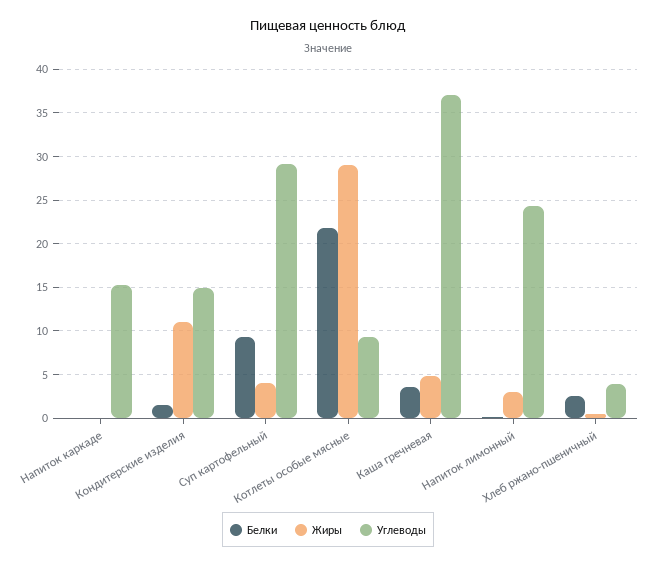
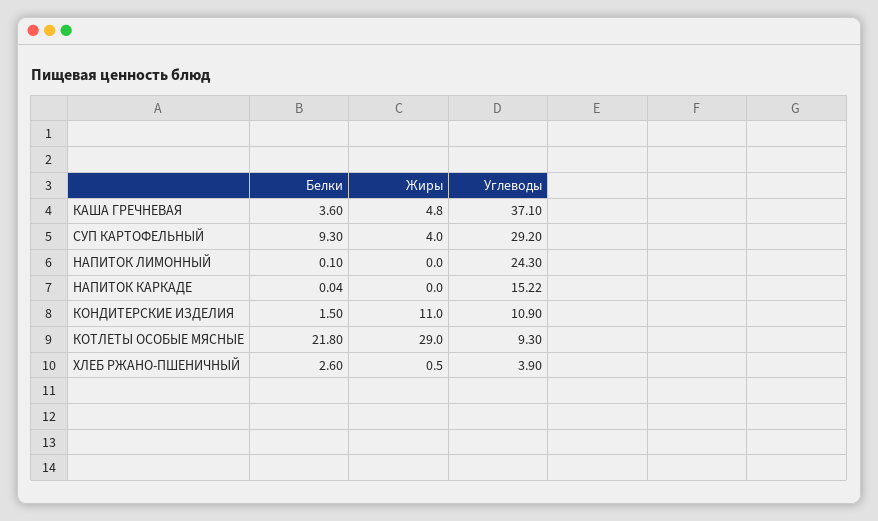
  {
    "Белки": {
      "Напиток каркаде": 0.04,
      "Кондитерские изделия": 1.5,
      "Суп картофельный": 9.3,
      "Котлеты особые мясные": 21.8,
      "Каша гречневая": 3.6,
      "Напиток лимонный": 0.1,
      "Хлеб ржано-пшеничный": 2.6
    },
    "Жиры": {
      "Напиток каркаде": 0,
      "Кондитерские изделия": 11,
      "Суп картофельный": 4,
      "Котлеты особые мясные": 29,
      "Каша гречневая": 4.8,
-     "Напиток лимонный": 3,
+     "Напиток лимонный": 0,
      "Хлеб ржано-пшеничный": 0.5
    },
    "Углеводы": {
      "Напиток каркаде": 15.22,
-     "Кондитерские изделия": 15,
+     "Кондитерские изделия": 10.9,
      "Суп картофельный": 29.2,
      "Котлеты особые мясные": 9.3,
      "Каша гречневая": 37.1,
      "Напиток лимонный": 24.3,
      "Хлеб ржано-пшеничный": 3.9
    }
  }

